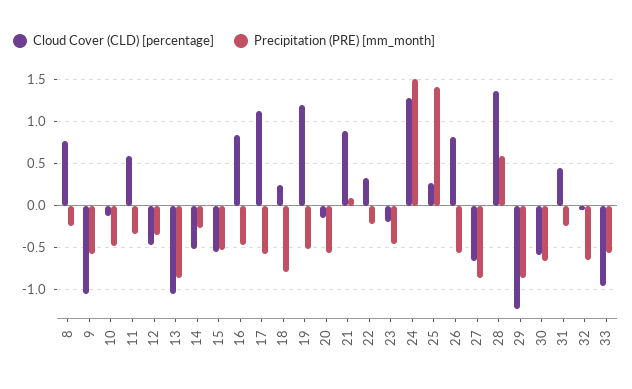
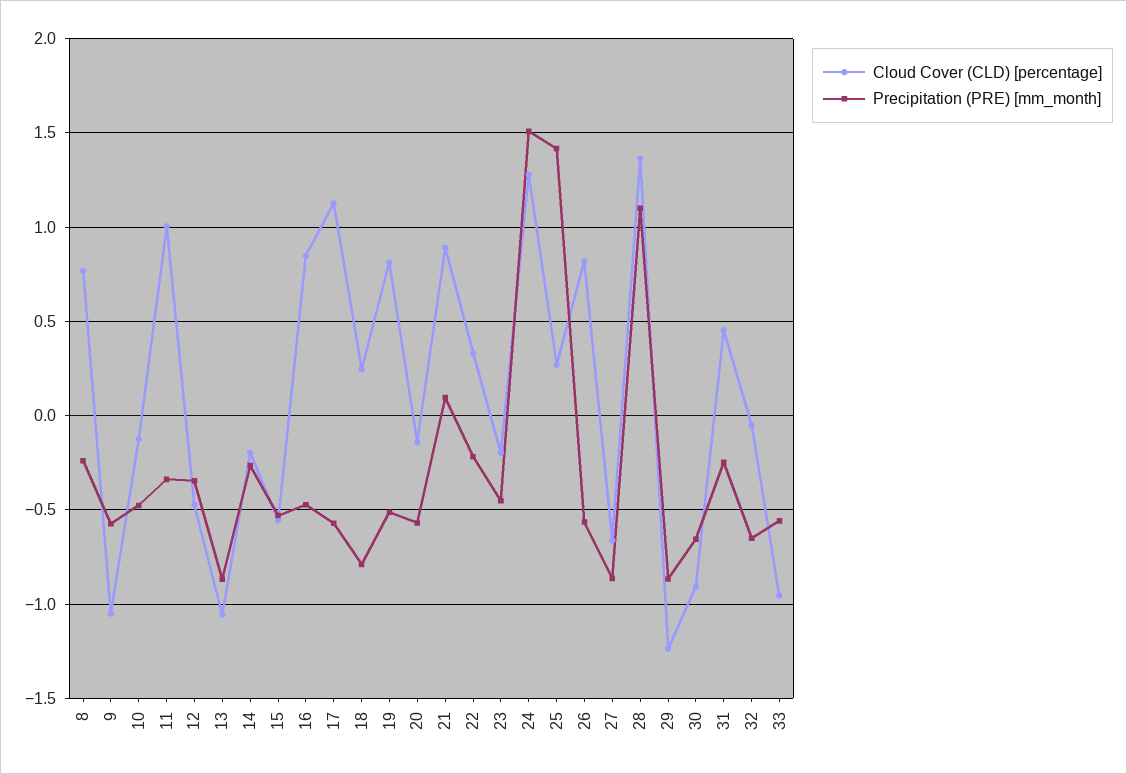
  {
    "Cloud Cover (CLD) [percentage]": {
      "8": 0.75,
      "9": -1.05,
      "10": -0.1,
-     "11": 0.6,
+     "11": 1,
      "12": -0.45,
      "13": -1.05,
-     "14": -0.5,
+     "14": -0.2,
      "15": -0.55,
      "16": 0.85,
      "17": 1.15,
      "18": 0.25,
-     "19": 1.2,
+     "19": 0.8,
      "20": -0.15,
      "21": 0.9,
      "22": 0.35,
      "23": -0.2,
      "24": 1.3,
      "25": 0.25,
      "26": 0.8,
      "27": -0.65,
      "28": 1.35,
      "29": -1.25,
-     "30": -0.6,
+     "30": -0.9,
      "31": 0.45,
      "32": -0.05,
      "33": -0.95
    },
    "Precipitation (PRE) [mm_month]": {
      "8": -0.25,
      "9": -0.55,
      "10": -0.5,
      "11": -0.35,
      "12": -0.35,
      "13": -0.85,
      "14": -0.25,
      "15": -0.55,
      "16": -0.45,
      "17": -0.55,
      "18": -0.8,
      "19": -0.5,
      "20": -0.55,
      "21": 0.1,
      "22": -0.2,
      "23": -0.45,
      "24": 1.5,
      "25": 1.4,
      "26": -0.55,
      "27": -0.85,
-     "28": 0.6,
+     "28": 1.1,
      "29": -0.85,
      "30": -0.65,
      "31": -0.25,
      "32": -0.65,
      "33": -0.55
    }
  }

